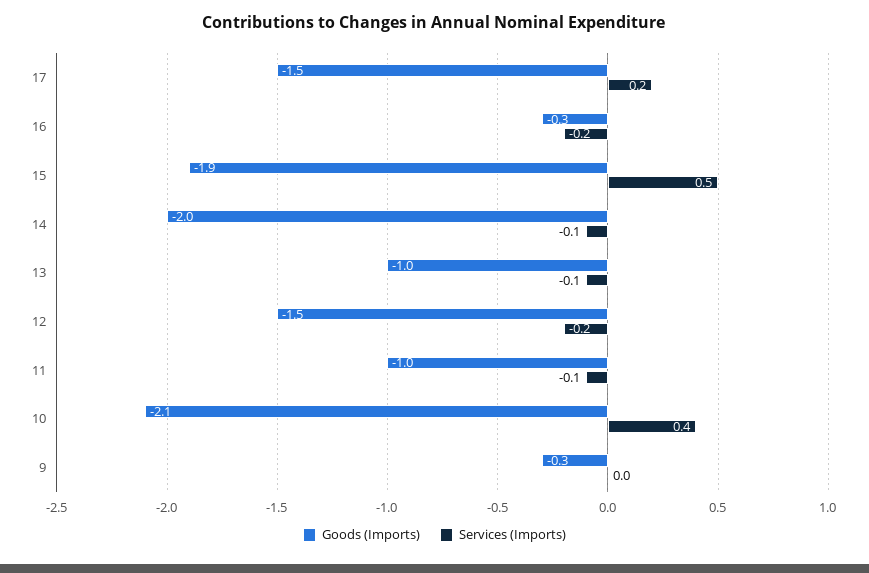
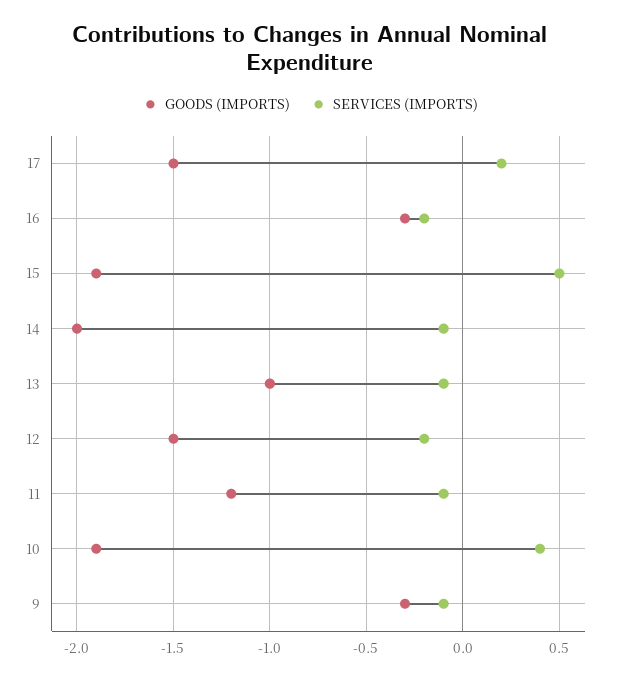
  {
    "Goods (Imports)": {
      "17": -1.5,
      "16": -0.3,
      "15": -1.9,
      "14": -2,
      "13": -1,
      "12": -1.5,
-     "11": -1,
+     "11": -1.2,
-     "10": -2.1,
+     "10": -1.9,
      "9": -0.3
    },
    "Services (Imports)": {
      "17": 0.2,
      "16": -0.2,
      "15": 0.5,
      "14": -0.1,
      "13": -0.1,
      "12": -0.2,
      "11": -0.1,
      "10": 0.4,
-     "9": 0
+     "9": -0.1
    }
  }

